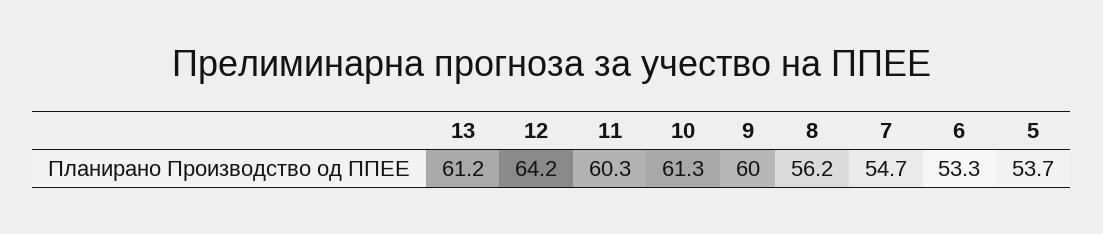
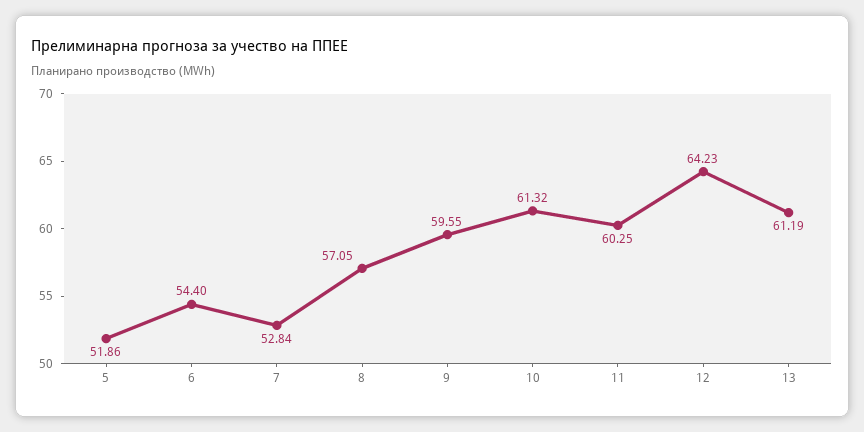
  {
    "13": 61.19,
    "12": 64.23,
    "11": 60.25,
    "10": 61.32,
-   "9": 60,
+   "9": 59.55,
-   "8": 56.2,
+   "8": 57.05,
-   "7": 54.7,
+   "7": 52.84,
-   "6": 53.3,
+   "6": 54.4,
-   "5": 53.7
+   "5": 51.86
  }

